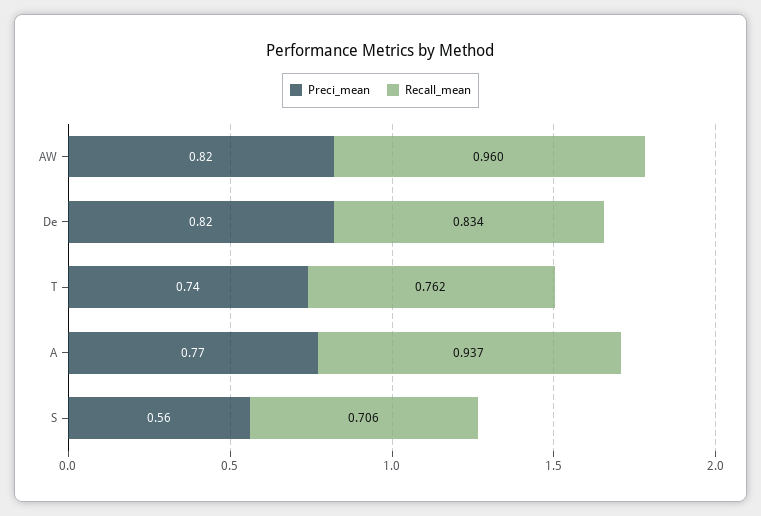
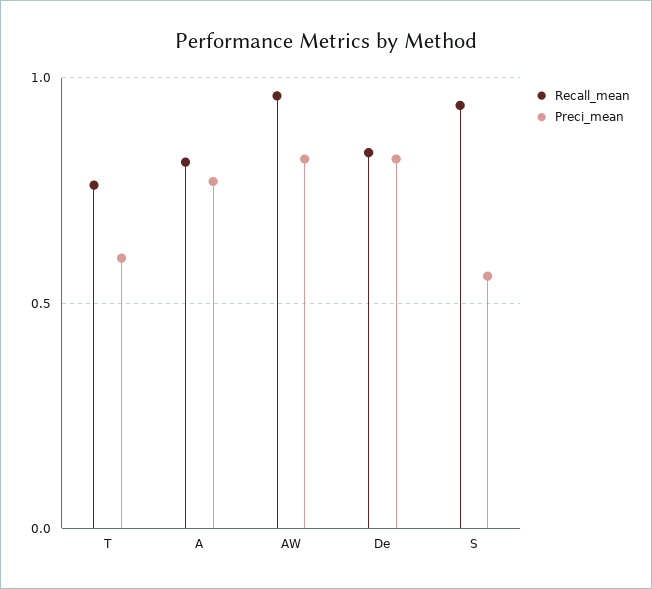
  {
    "Preci_mean": {
      "AW": 0.82,
      "De": 0.82,
-     "T": 0.74,
+     "T": 0.6,
      "A": 0.77,
      "S": 0.56
    },
    "Recall_mean": {
      "AW": 0.96,
      "De": 0.834,
      "T": 0.762,
-     "A": 0.937,
+     "A": 0.8,
-     "S": 0.706
+     "S": 0.95
    }
  }

